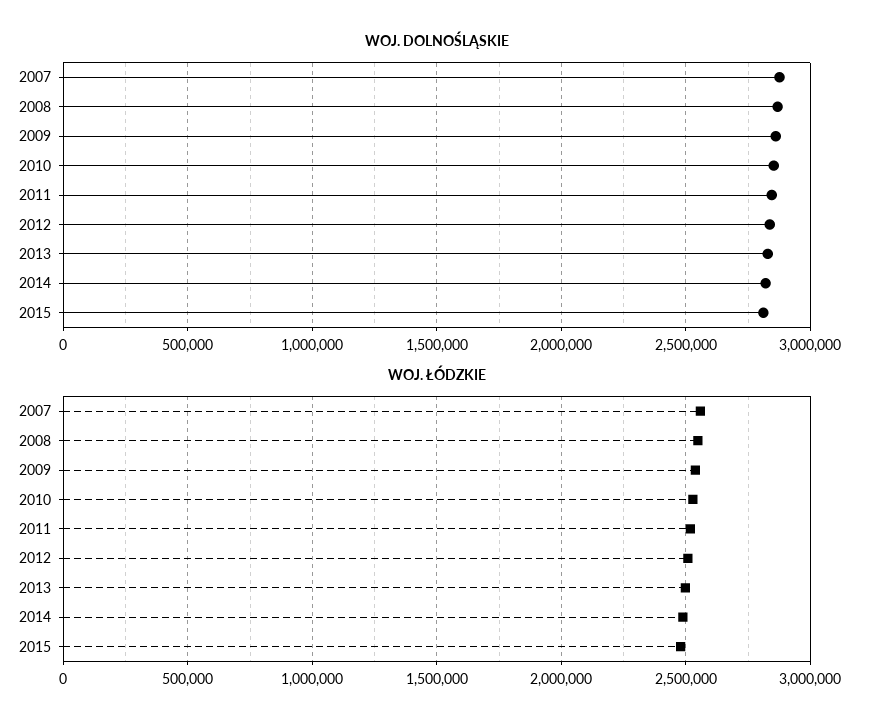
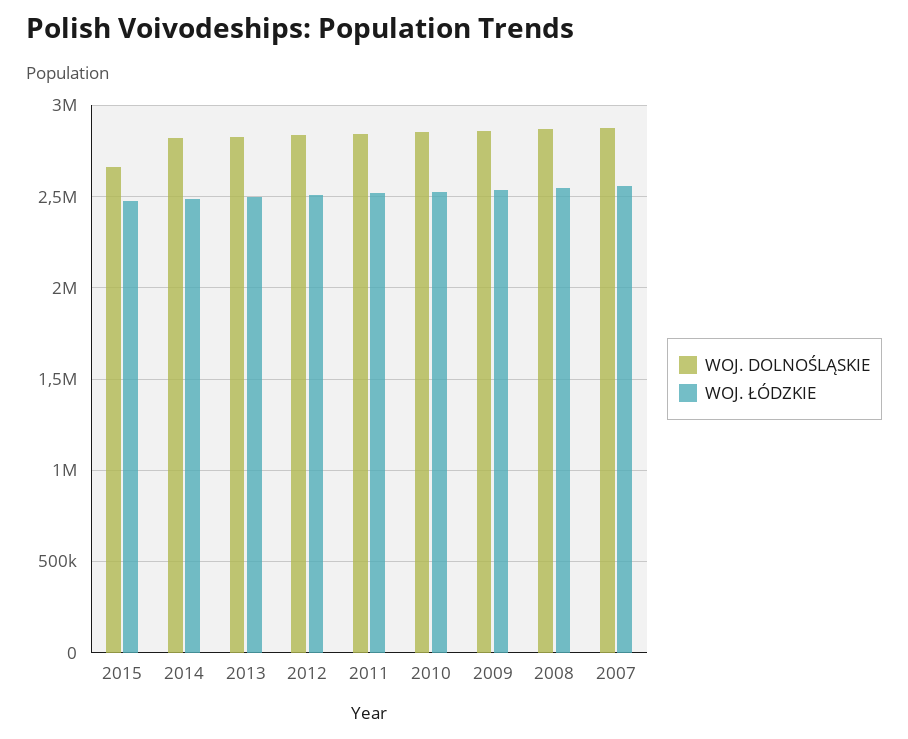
  {
    "WOJ. DOLNOŚLĄSKIE": {
      "2007": 2900000,
      "2008": 2850000,
      "2009": 2850000,
      "2010": 2850000,
      "2011": 2850000,
      "2012": 2850000,
      "2013": 2850000,
      "2014": 2800000,
-     "2015": 2800000
+     "2015": 2650000
    },
    "WOJ. ŁÓDZKIE": {
      "2007": 2550000,
      "2008": 2550000,
      "2009": 2550000,
      "2010": 2550000,
      "2011": 2500000,
      "2012": 2500000,
      "2013": 2500000,
      "2014": 2500000,
      "2015": 2500000
    }
  }

